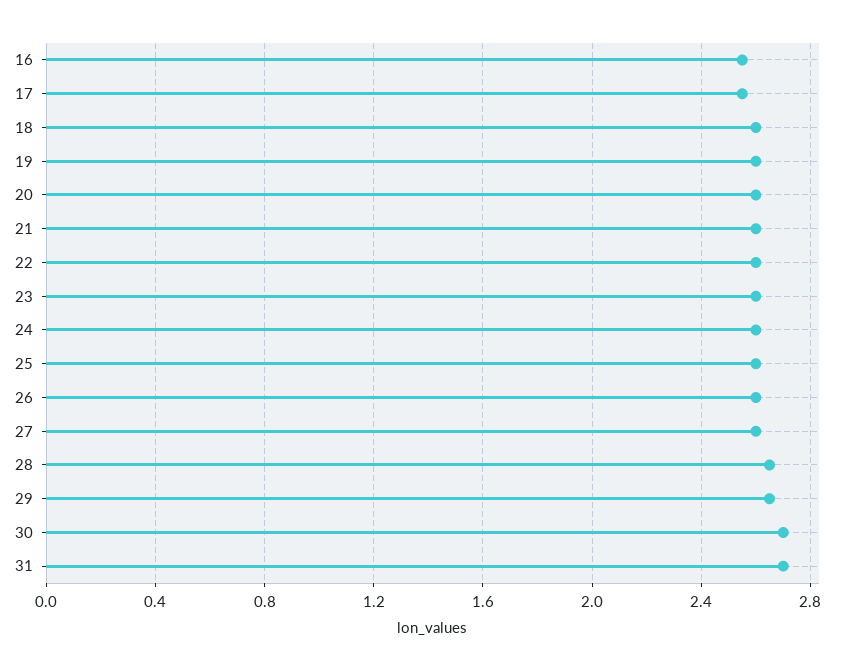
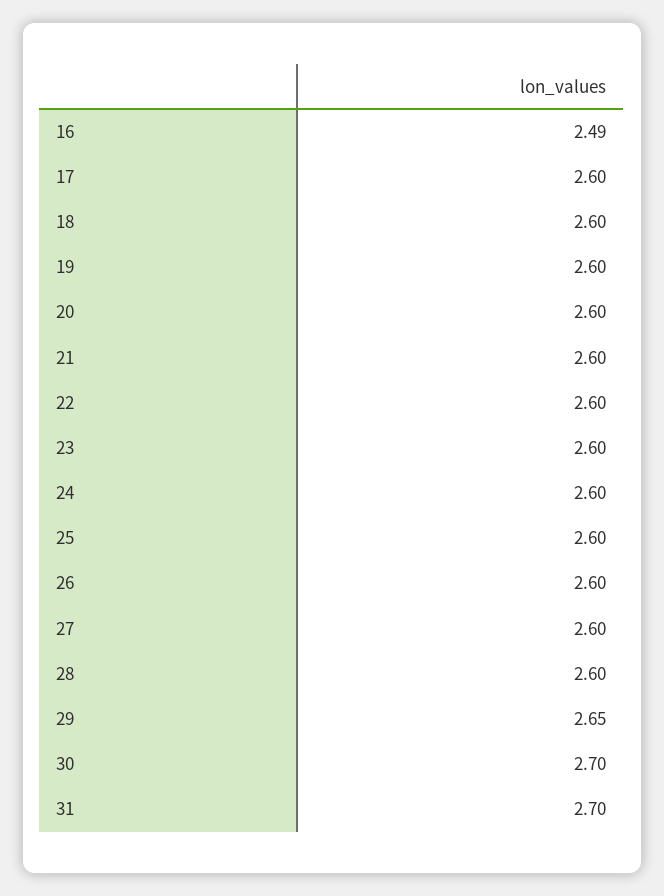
  {
-   "16": 2.55,
+   "16": 2.49,
-   "17": 2.55,
+   "17": 2.6,
    "18": 2.6,
    "19": 2.6,
    "20": 2.6,
    "21": 2.6,
    "22": 2.6,
    "23": 2.6,
    "24": 2.6,
    "25": 2.6,
    "26": 2.6,
    "27": 2.6,
-   "28": 2.65,
+   "28": 2.6,
    "29": 2.65,
    "30": 2.7,
    "31": 2.7
  }

